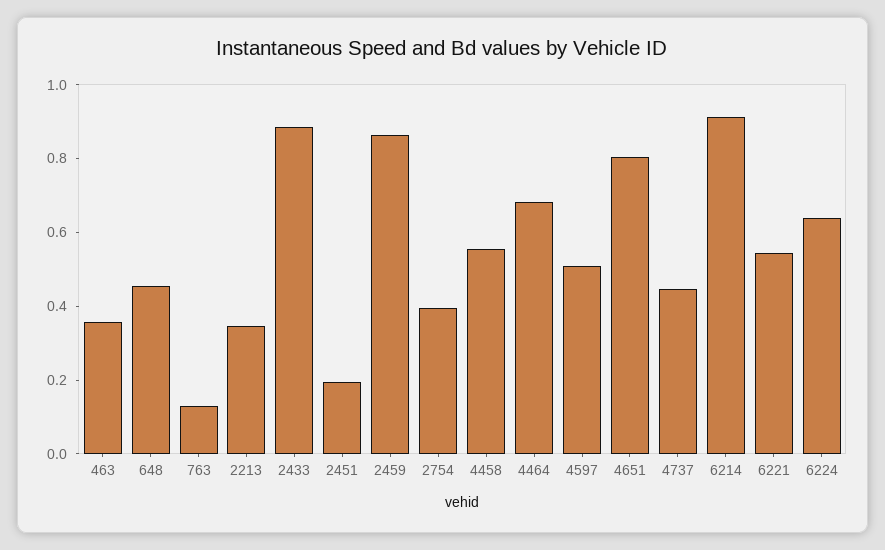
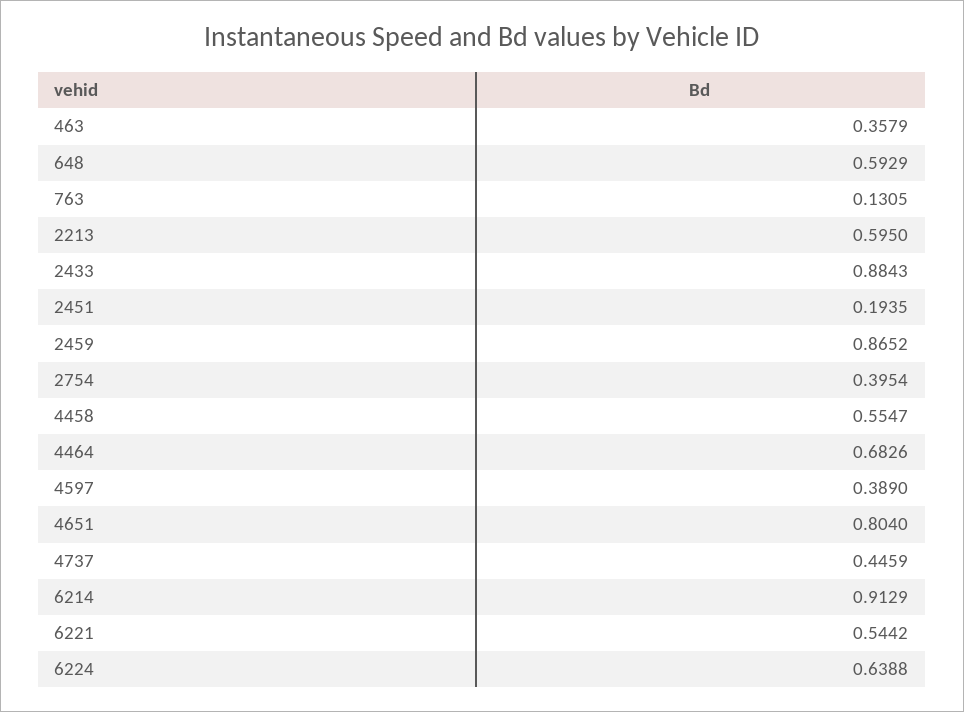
  {
    "463": 0.3579,
-   "648": 0.45,
+   "648": 0.5929,
    "763": 0.1305,
-   "2213": 0.35,
+   "2213": 0.595,
    "2433": 0.8843,
    "2451": 0.1935,
    "2459": 0.8652,
    "2754": 0.3954,
    "4458": 0.5547,
    "4464": 0.6826,
-   "4597": 0.5,
+   "4597": 0.389,
    "4651": 0.804,
    "4737": 0.4459,
    "6214": 0.9129,
    "6221": 0.5442,
    "6224": 0.6388
  }

